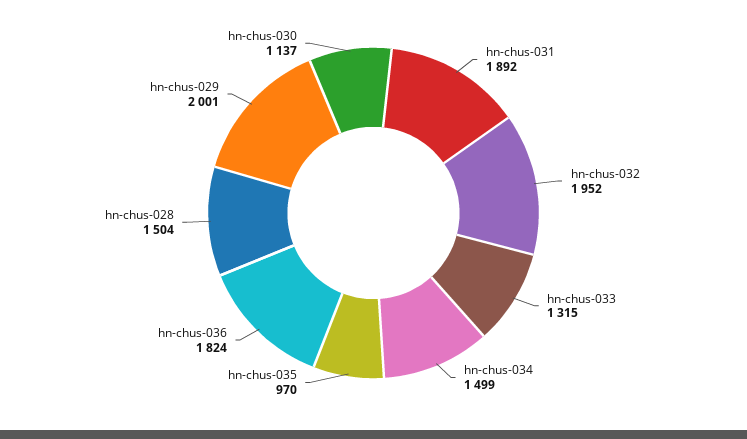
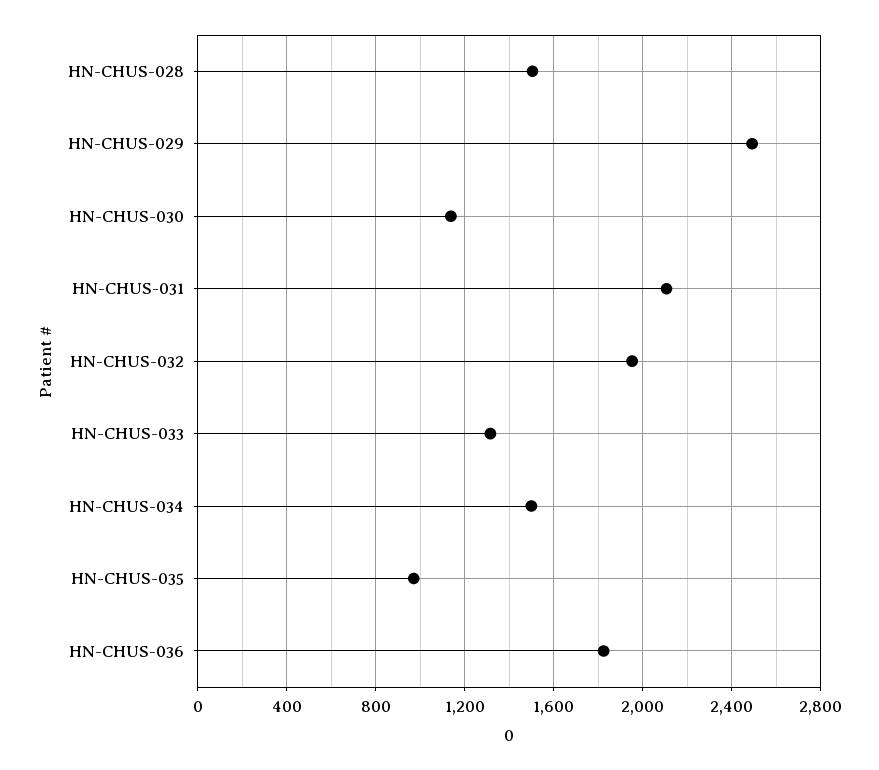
  {
-   "hn-chus-031": 1892,
+   "hn-chus-031": 2100,
    "hn-chus-032": 1952,
    "hn-chus-033": 1315,
    "hn-chus-034": 1499,
    "hn-chus-035": 970,
    "hn-chus-036": 1824,
    "hn-chus-028": 1504,
-   "hn-chus-029": 2001,
+   "hn-chus-029": 2500,
    "hn-chus-030": 1137
  }

